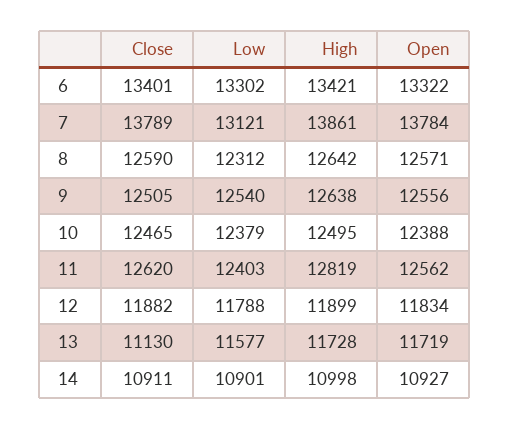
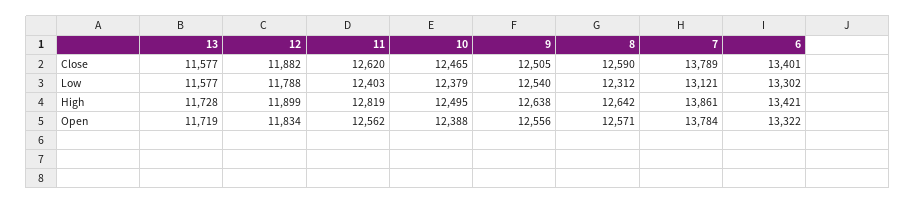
  {
    "Close": {
      "6": 13401,
      "7": 13789,
      "8": 12590,
      "9": 12505,
      "10": 12465,
      "11": 12620,
      "12": 11882,
-     "13": 11130,
+     "13": 11577
-     "14": 10911
    },
    "Low": {
      "6": 13302,
      "7": 13121,
      "8": 12312,
      "9": 12540,
      "10": 12379,
      "11": 12403,
      "12": 11788,
-     "13": 11577,
+     "13": 11577
-     "14": 10901
    },
    "High": {
      "6": 13421,
      "7": 13861,
      "8": 12642,
      "9": 12638,
      "10": 12495,
      "11": 12819,
      "12": 11899,
-     "13": 11728,
+     "13": 11728
-     "14": 10998
    },
    "Open": {
      "6": 13322,
      "7": 13784,
      "8": 12571,
      "9": 12556,
      "10": 12388,
      "11": 12562,
      "12": 11834,
-     "13": 11719,
+     "13": 11719
-     "14": 10927
    }
  }

